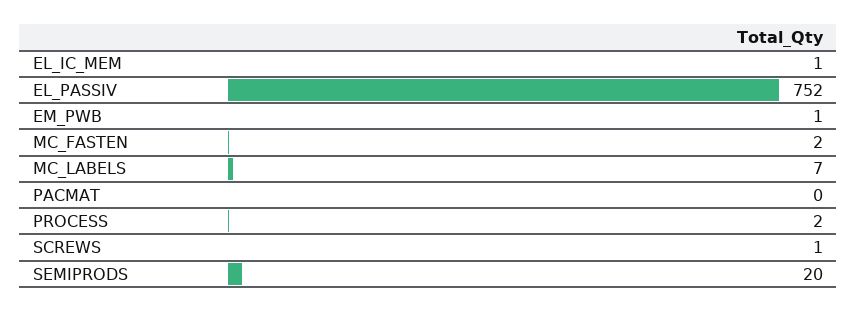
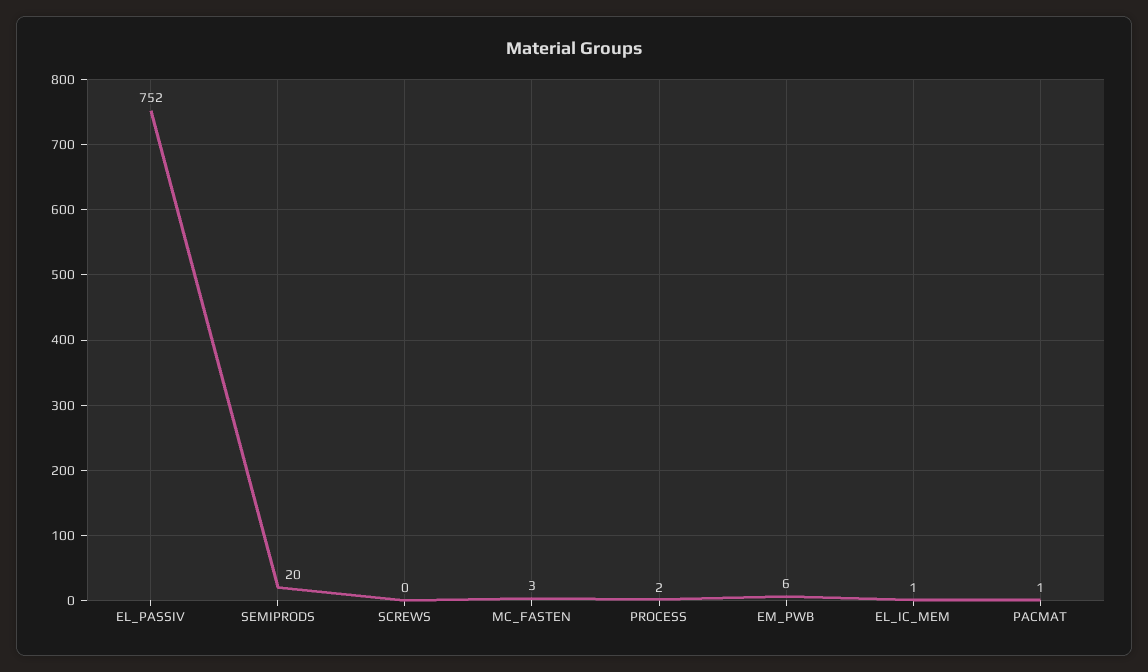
  {
    "EL_IC_MEM": 1,
    "EL_PASSIV": 752,
-   "EM_PWB": 1,
+   "EM_PWB": 6,
-   "MC_FASTEN": 2,
+   "MC_FASTEN": 3,
-   "MC_LABELS": 7,
-   "PACMAT": 0,
+   "PACMAT": 1,
    "PROCESS": 2,
-   "SCREWS": 1,
+   "SCREWS": 0,
    "SEMIPRODS": 20
  }

